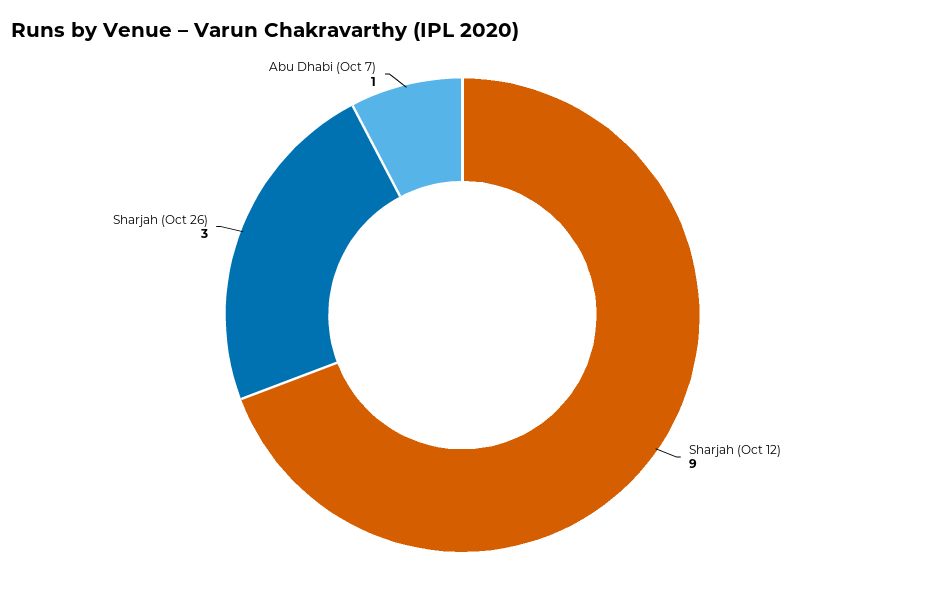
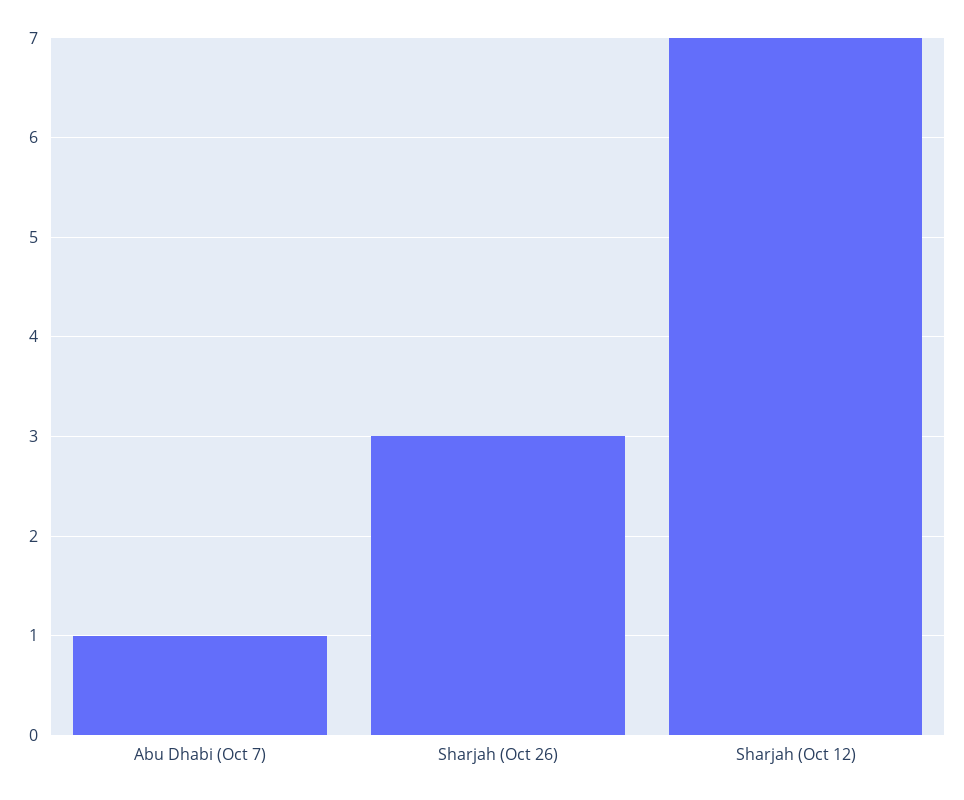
  {
-   "Sharjah (Oct 12)": 9,
+   "Sharjah (Oct 12)": 7,
    "Sharjah (Oct 26)": 3,
    "Abu Dhabi (Oct 7)": 1
  }

